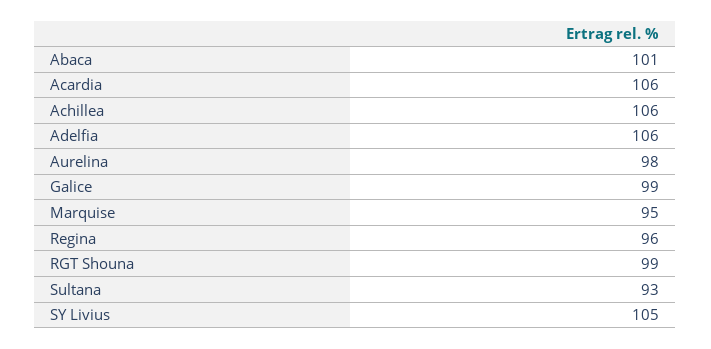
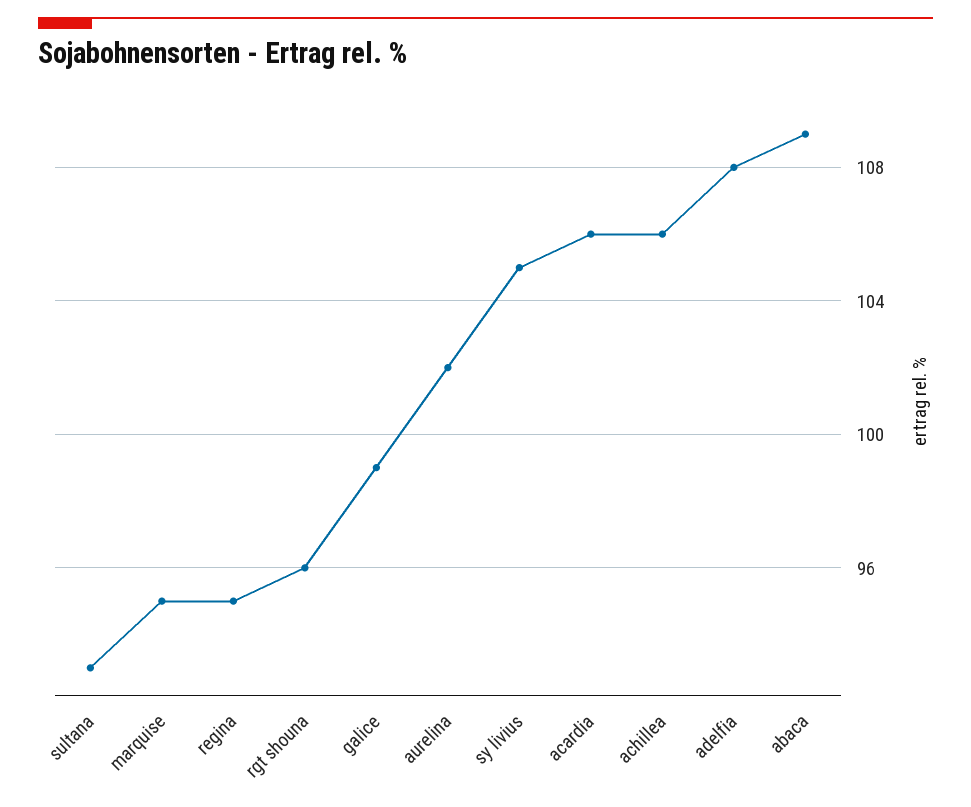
  {
-   "Abaca": 101,
+   "Abaca": 109,
    "Acardia": 106,
    "Achillea": 106,
-   "Adelfia": 106,
+   "Adelfia": 108,
-   "Aurelina": 98,
+   "Aurelina": 102,
    "Galice": 99,
    "Marquise": 95,
-   "Regina": 96,
+   "Regina": 95,
-   "RGT Shouna": 99,
+   "RGT Shouna": 96,
    "Sultana": 93,
    "SY Livius": 105
  }

